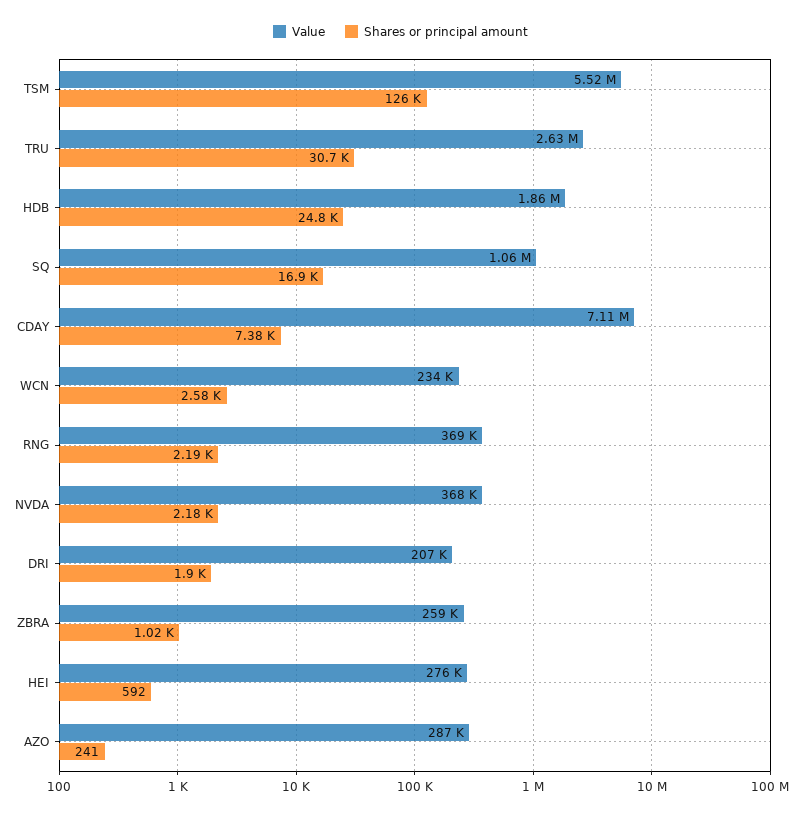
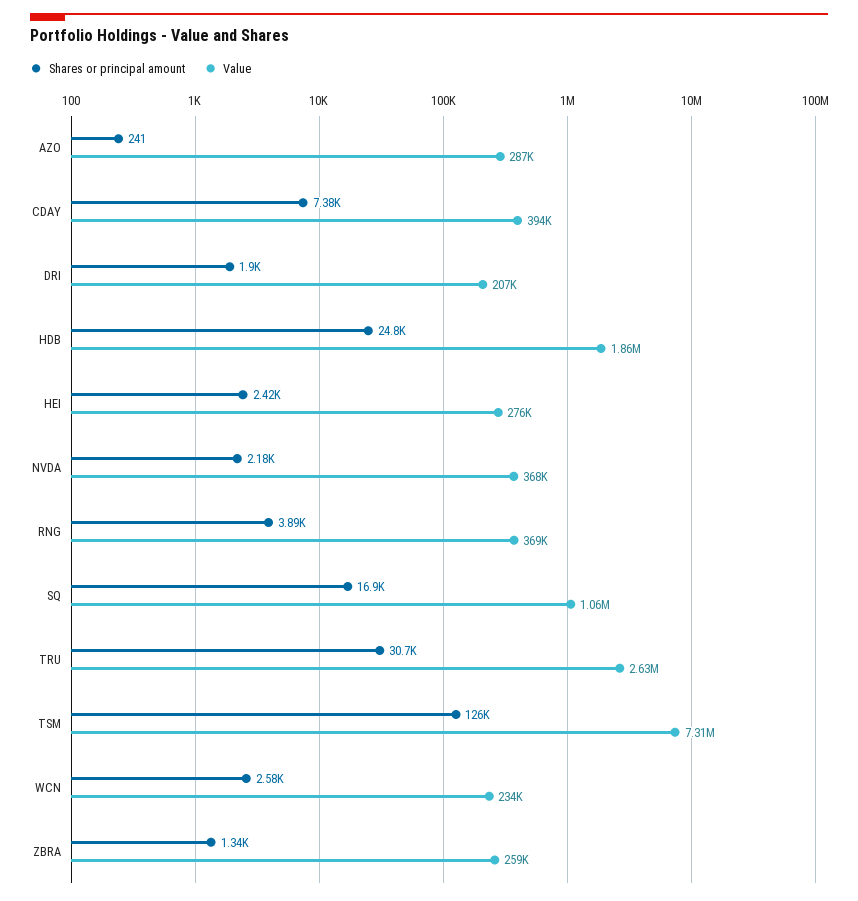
  {
    "Value": {
-     "TSM": 5520000,
+     "TSM": 7310000,
      "TRU": 2630000,
      "HDB": 1860000,
      "SQ": 1060000,
-     "CDAY": 7110000,
+     "CDAY": 394000,
      "WCN": 234000,
      "RNG": 369000,
      "NVDA": 368000,
      "DRI": 207000,
      "ZBRA": 259000,
      "HEI": 276000,
      "AZO": 287000
    },
    "Shares or principal amount": {
      "TSM": 126000,
      "TRU": 30700,
      "HDB": 24800,
      "SQ": 16900,
      "CDAY": 7380,
      "WCN": 2580,
-     "RNG": 2190,
+     "RNG": 3890,
      "NVDA": 2180,
      "DRI": 1900,
-     "ZBRA": 1020,
+     "ZBRA": 1340,
-     "HEI": 592,
+     "HEI": 2420,
      "AZO": 241
    }
  }

